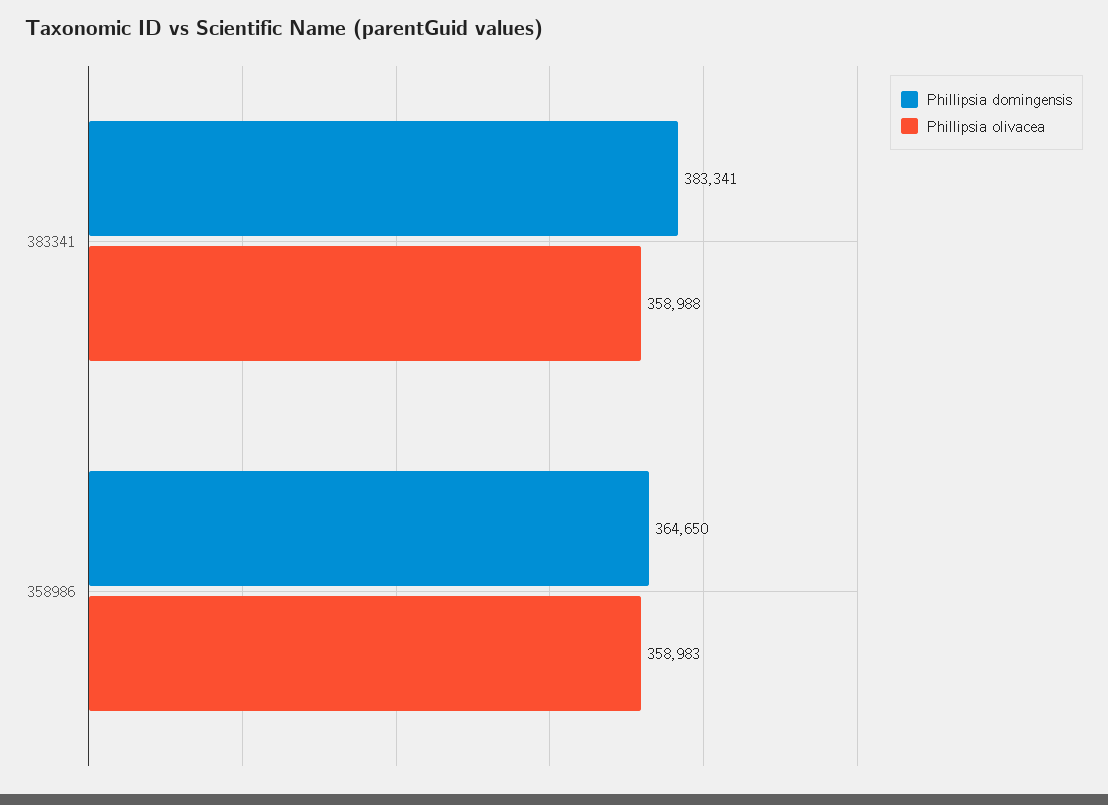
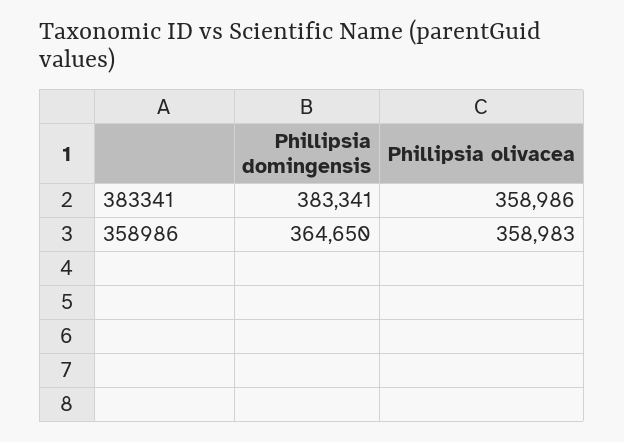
  {
    "Phillipsia domingensis": {
      "383341": 383341,
      "358986": 364650
    },
    "Phillipsia olivacea": {
-     "383341": 358988,
+     "383341": 358986,
      "358986": 358983
    }
  }

